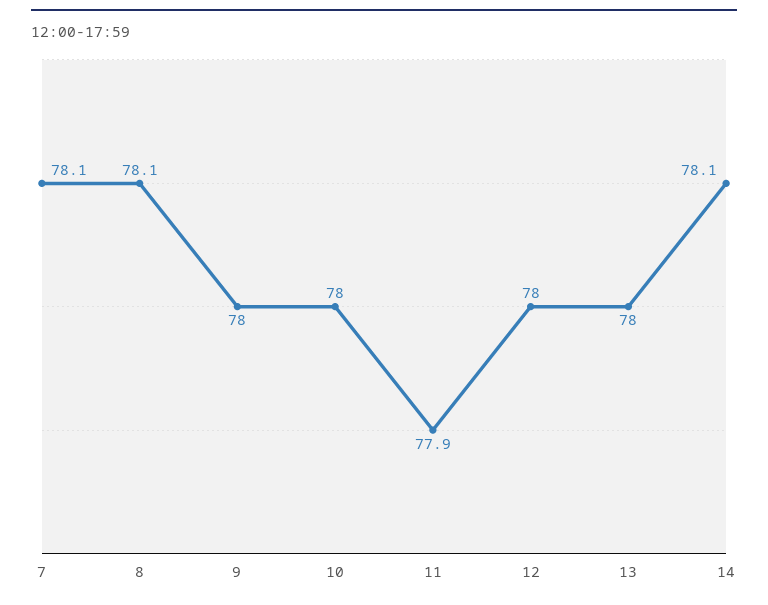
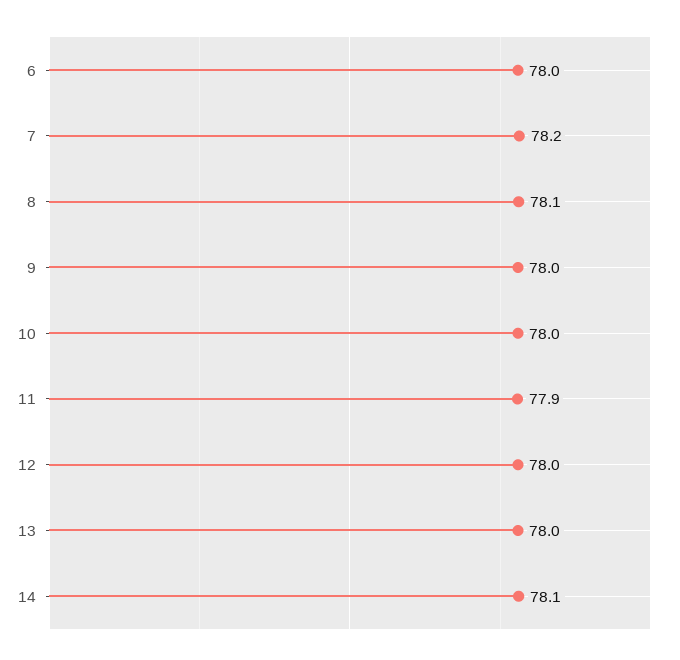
  {
-   "7": 78.1,
+   "7": 78.2,
    "8": 78.1,
    "9": 78,
    "10": 78,
    "11": 77.9,
    "12": 78,
    "13": 78,
-   "14": 78.1
+   "14": 78.1,
+   "6": 78
  }

